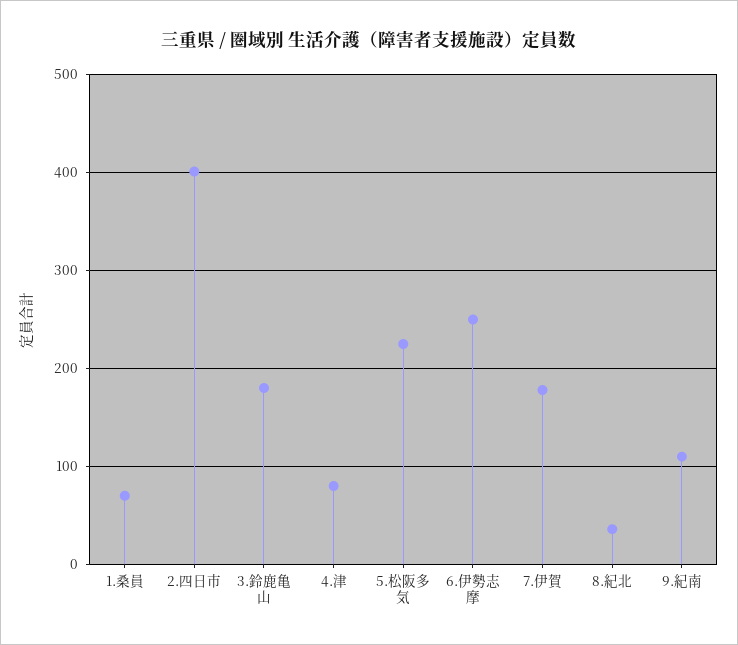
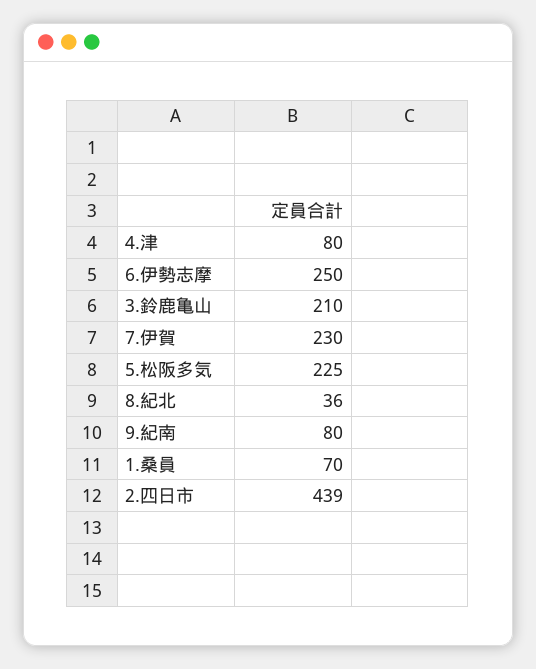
  {
    "1.桑員": 70,
-   "2.四日市": 400,
+   "2.四日市": 439,
-   "3.鈴鹿亀山": 180,
+   "3.鈴鹿亀山": 210,
    "4.津": 80,
    "5.松阪多気": 225,
    "6.伊勢志摩": 250,
-   "7.伊賀": 180,
+   "7.伊賀": 230,
    "8.紀北": 36,
-   "9.紀南": 110
+   "9.紀南": 80
  }

